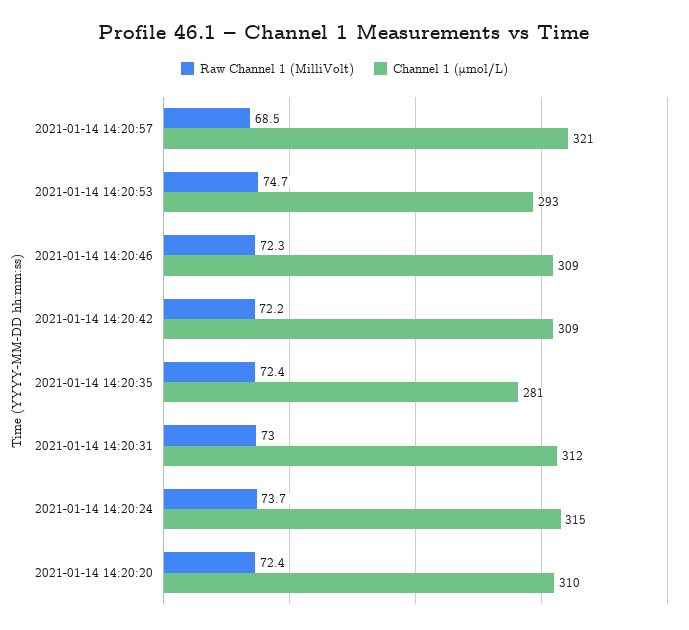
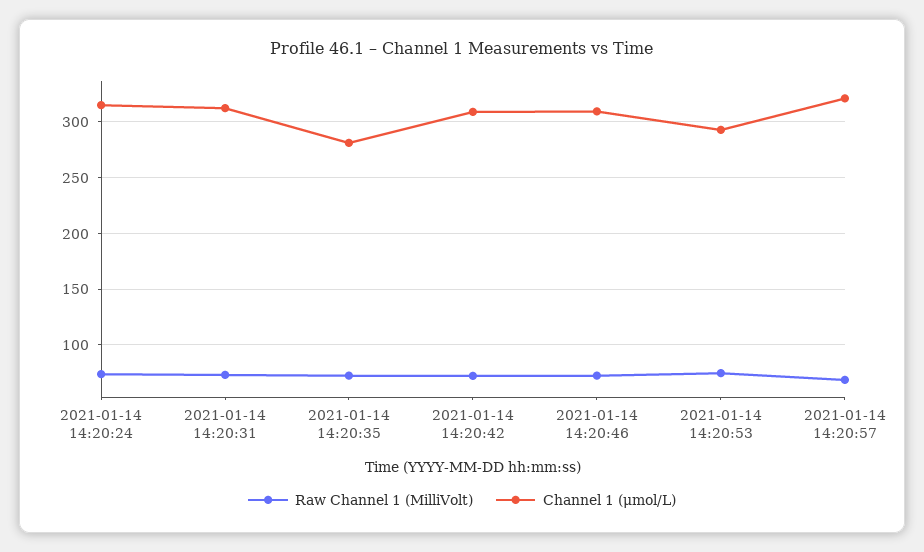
  {
    "Raw Channel 1 (MilliVolt)": {
      "2021-01-14 14:20:57": 68.5,
      "2021-01-14 14:20:53": 74.7,
      "2021-01-14 14:20:46": 72.3,
      "2021-01-14 14:20:42": 72.2,
      "2021-01-14 14:20:35": 72.4,
      "2021-01-14 14:20:31": 73,
-     "2021-01-14 14:20:24": 73.7,
+     "2021-01-14 14:20:24": 73.7
-     "2021-01-14 14:20:20": 72.4
    },
    "Channel 1 (μmol/L)": {
      "2021-01-14 14:20:57": 321,
      "2021-01-14 14:20:53": 293,
      "2021-01-14 14:20:46": 309,
      "2021-01-14 14:20:42": 309,
      "2021-01-14 14:20:35": 281,
      "2021-01-14 14:20:31": 312,
-     "2021-01-14 14:20:24": 315,
+     "2021-01-14 14:20:24": 315
-     "2021-01-14 14:20:20": 310
    }
  }

